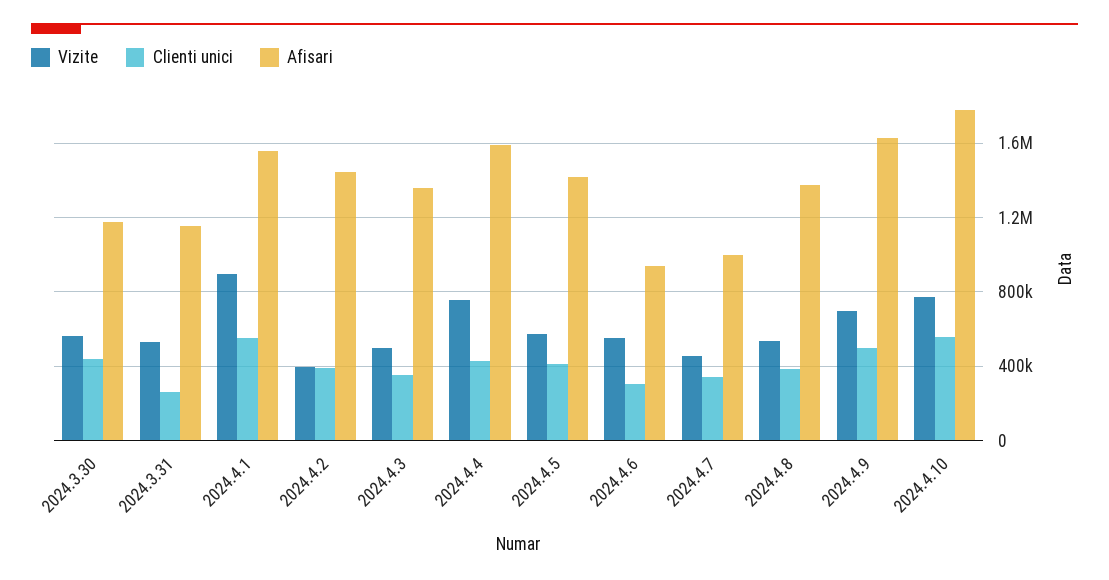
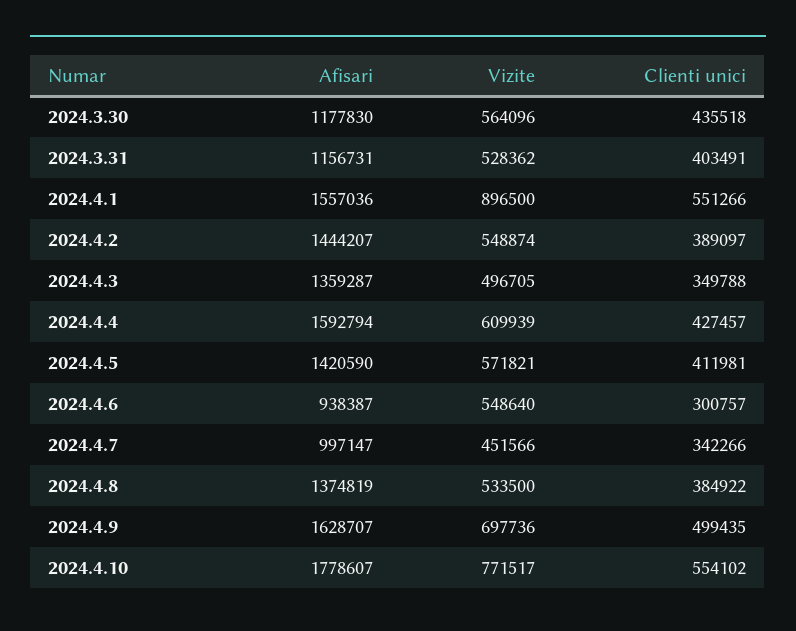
  {
    "Vizite": {
      "2024.3.30": 564096,
      "2024.3.31": 528362,
      "2024.4.1": 896500,
-     "2024.4.2": 400000,
+     "2024.4.2": 548874,
      "2024.4.3": 496705,
-     "2024.4.4": 750000,
+     "2024.4.4": 609939,
      "2024.4.5": 571821,
      "2024.4.6": 548640,
      "2024.4.7": 451566,
      "2024.4.8": 533500,
      "2024.4.9": 697736,
      "2024.4.10": 771517
    },
    "Clienti unici": {
      "2024.3.30": 435518,
-     "2024.3.31": 250000,
+     "2024.3.31": 403491,
      "2024.4.1": 551266,
      "2024.4.2": 389097,
      "2024.4.3": 349788,
      "2024.4.4": 427457,
      "2024.4.5": 411981,
      "2024.4.6": 300757,
      "2024.4.7": 342266,
      "2024.4.8": 384922,
      "2024.4.9": 499435,
      "2024.4.10": 554102
    },
    "Afisari": {
      "2024.3.30": 1177830,
      "2024.3.31": 1156731,
      "2024.4.1": 1557036,
      "2024.4.2": 1444207,
      "2024.4.3": 1359287,
      "2024.4.4": 1592794,
      "2024.4.5": 1420590,
      "2024.4.6": 938387,
      "2024.4.7": 997147,
      "2024.4.8": 1374819,
      "2024.4.9": 1628707,
      "2024.4.10": 1778607
    }
  }

